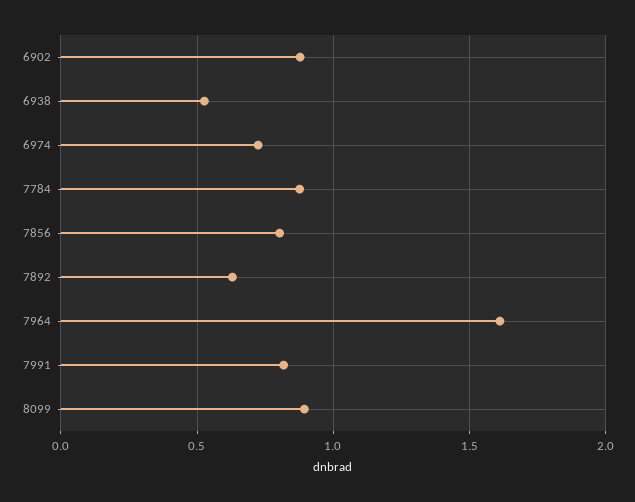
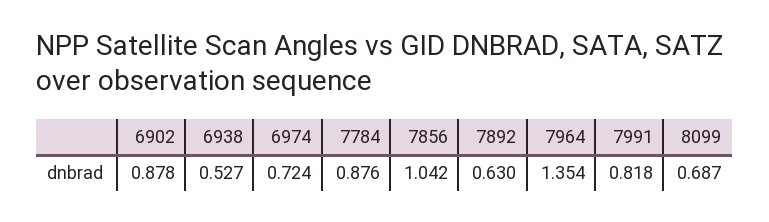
  {
    "6902": 0.878,
    "6938": 0.527,
    "6974": 0.724,
    "7784": 0.876,
-   "7856": 0.8,
+   "7856": 1.042,
    "7892": 0.63,
-   "7964": 1.6,
+   "7964": 1.354,
    "7991": 0.818,
-   "8099": 0.9
+   "8099": 0.687
  }

